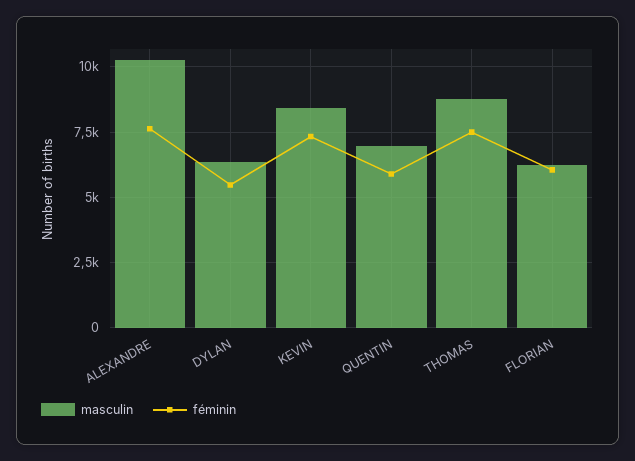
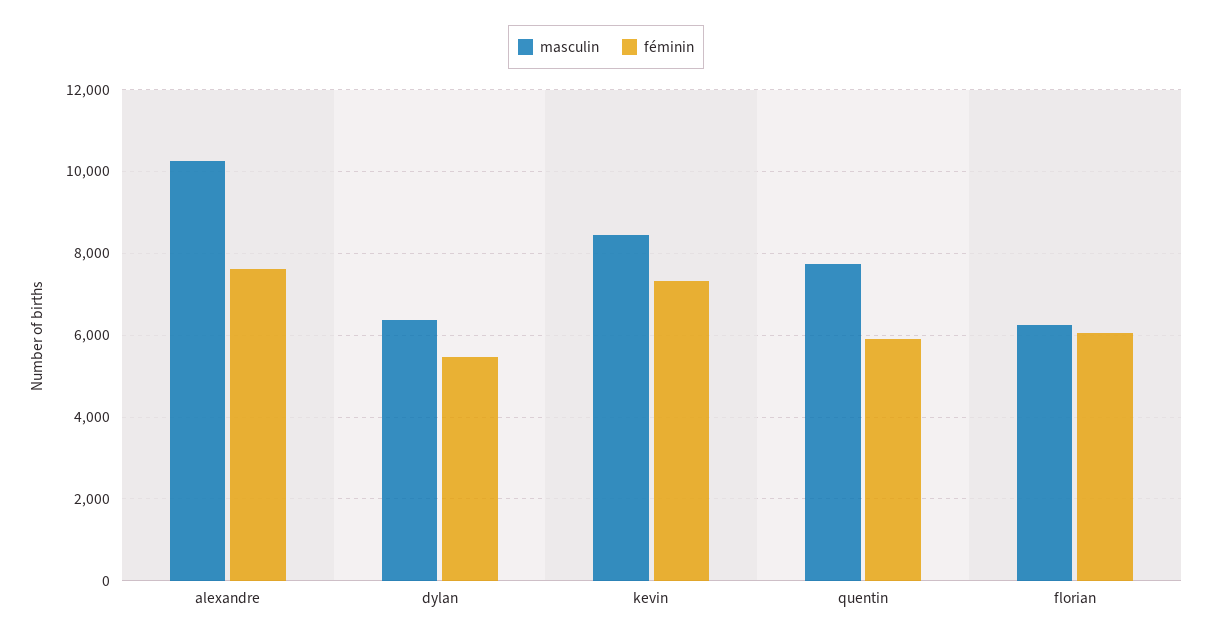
  {
    "masculin": {
      "ALEXANDRE": 10200,
      "DYLAN": 6400,
      "KEVIN": 8400,
-     "QUENTIN": 7000,
+     "QUENTIN": 7800,
-     "THOMAS": 8750,
      "FLORIAN": 6200
    },
    "féminin": {
      "ALEXANDRE": 7600,
      "DYLAN": 5400,
      "KEVIN": 7400,
      "QUENTIN": 5800,
-     "THOMAS": 7500,
      "FLORIAN": 6000
    }
  }

